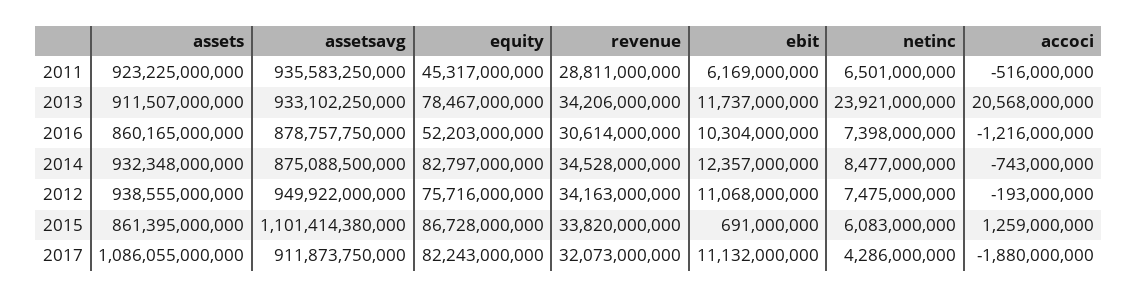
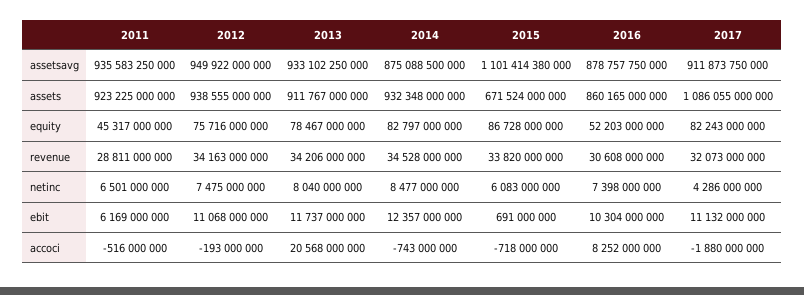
  {
    "assets": {
      "2011": 923225000000,
-     "2013": 911507000000,
+     "2013": 911767000000,
      "2016": 860165000000,
      "2014": 932348000000,
      "2012": 938555000000,
-     "2015": 861395000000,
+     "2015": 671524000000,
      "2017": 1086055000000
    },
    "assetsavg": {
      "2011": 935583250000,
      "2013": 933102250000,
      "2016": 878757750000,
      "2014": 875088500000,
      "2012": 949922000000,
      "2015": 1101414380000,
      "2017": 911873750000
    },
    "equity": {
      "2011": 45317000000,
      "2013": 78467000000,
      "2016": 52203000000,
      "2014": 82797000000,
      "2012": 75716000000,
      "2015": 86728000000,
      "2017": 82243000000
    },
    "revenue": {
      "2011": 28811000000,
      "2013": 34206000000,
-     "2016": 30614000000,
+     "2016": 30608000000,
      "2014": 34528000000,
      "2012": 34163000000,
      "2015": 33820000000,
      "2017": 32073000000
    },
    "ebit": {
      "2011": 6169000000,
      "2013": 11737000000,
      "2016": 10304000000,
      "2014": 12357000000,
      "2012": 11068000000,
      "2015": 691000000,
      "2017": 11132000000
    },
    "netinc": {
      "2011": 6501000000,
-     "2013": 23921000000,
+     "2013": 8040000000,
      "2016": 7398000000,
      "2014": 8477000000,
      "2012": 7475000000,
      "2015": 6083000000,
      "2017": 4286000000
    },
    "accoci": {
      "2011": -516000000,
      "2013": 20568000000,
-     "2016": -1216000000,
+     "2016": 8252000000,
      "2014": -743000000,
      "2012": -193000000,
-     "2015": 1259000000,
+     "2015": -718000000,
      "2017": -1880000000
    }
  }

